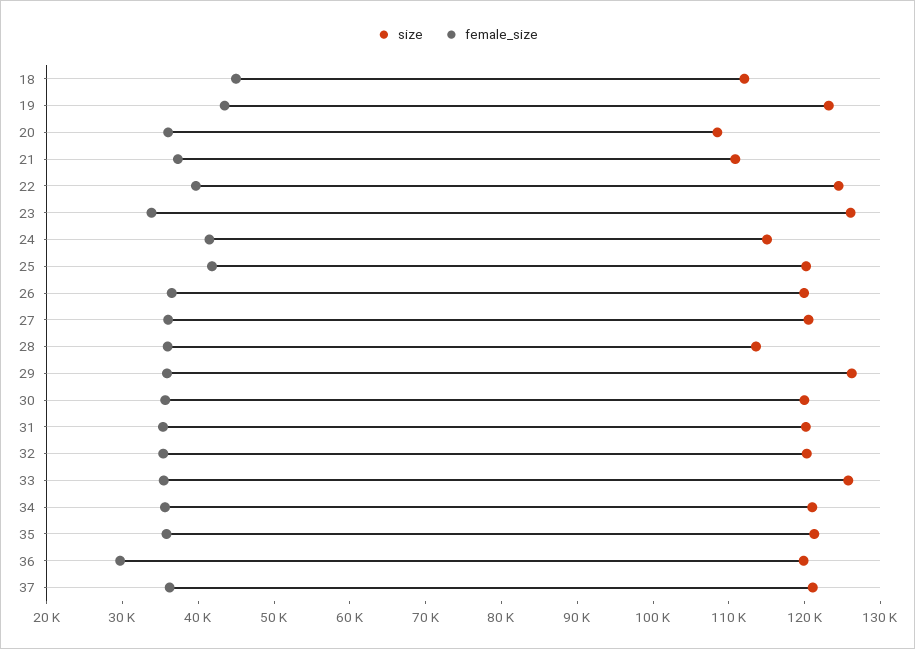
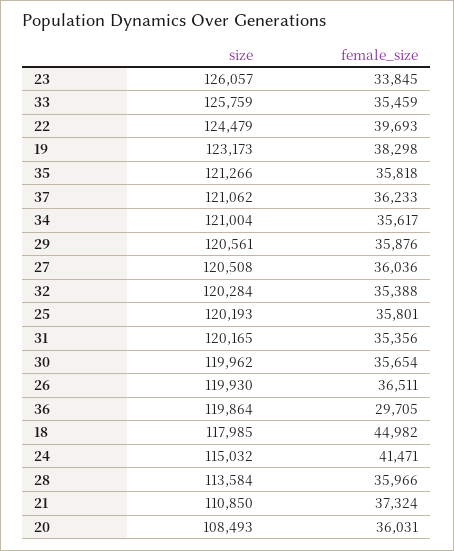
  {
    "size": {
-     "18": 112000,
+     "18": 117985,
      "19": 123173,
      "20": 108493,
      "21": 110850,
      "22": 124479,
      "23": 126057,
      "24": 115032,
      "25": 120193,
      "26": 119930,
      "27": 120508,
      "28": 113584,
-     "29": 126000,
+     "29": 120561,
      "30": 119962,
      "31": 120165,
      "32": 120284,
      "33": 125759,
      "34": 121004,
      "35": 121266,
      "36": 119864,
      "37": 121062
    },
    "female_size": {
      "18": 44982,
-     "19": 44000,
+     "19": 38298,
      "20": 36031,
      "21": 37324,
      "22": 39693,
      "23": 33845,
      "24": 41471,
-     "25": 42000,
+     "25": 35801,
      "26": 36511,
      "27": 36036,
      "28": 35966,
      "29": 35876,
      "30": 35654,
      "31": 35356,
      "32": 35388,
      "33": 35459,
      "34": 35617,
      "35": 35818,
      "36": 29705,
      "37": 36233
    }
  }

